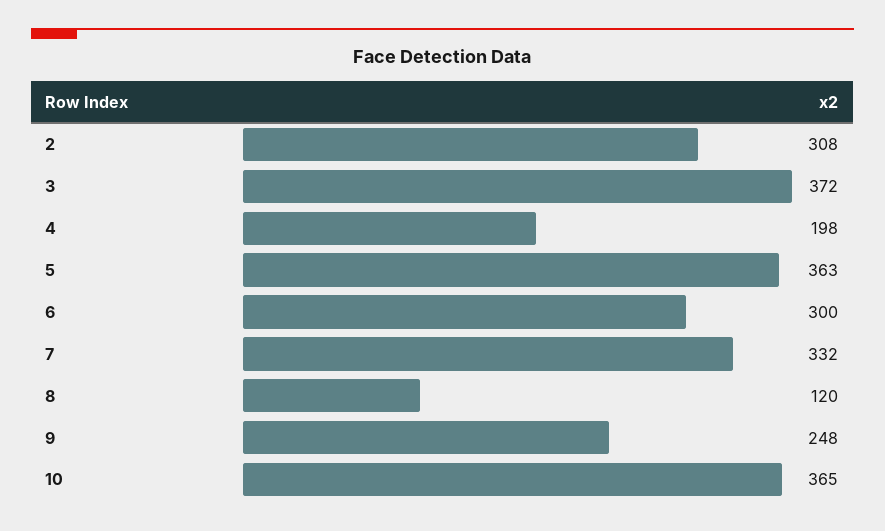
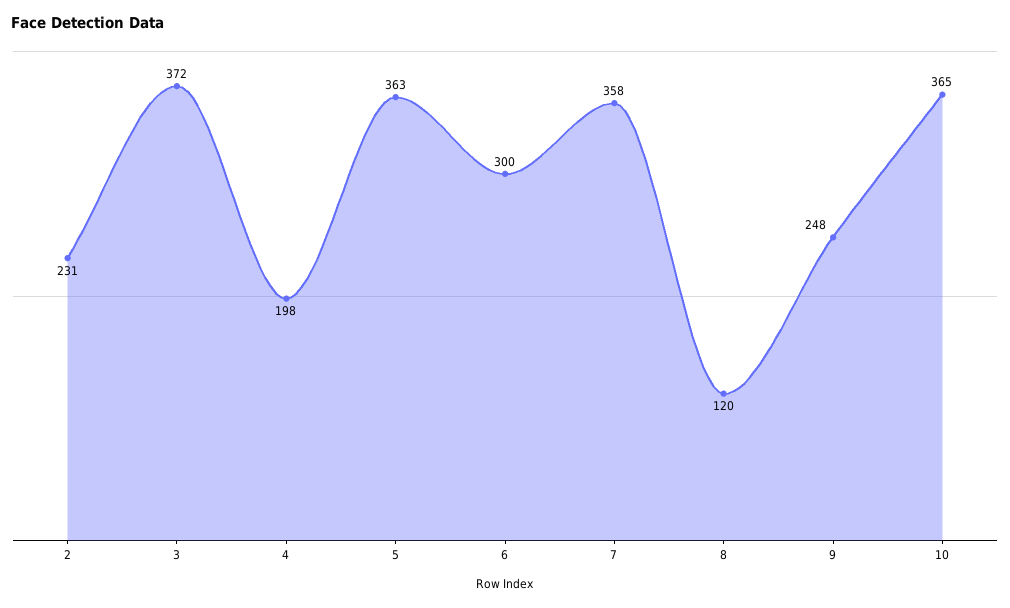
  {
-   "2": 308,
+   "2": 231,
    "3": 372,
    "4": 198,
    "5": 363,
    "6": 300,
-   "7": 332,
+   "7": 358,
    "8": 120,
    "9": 248,
    "10": 365
  }

